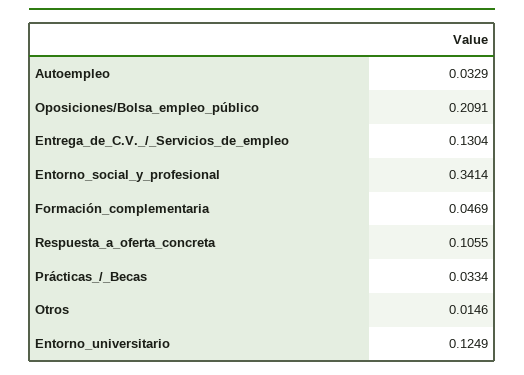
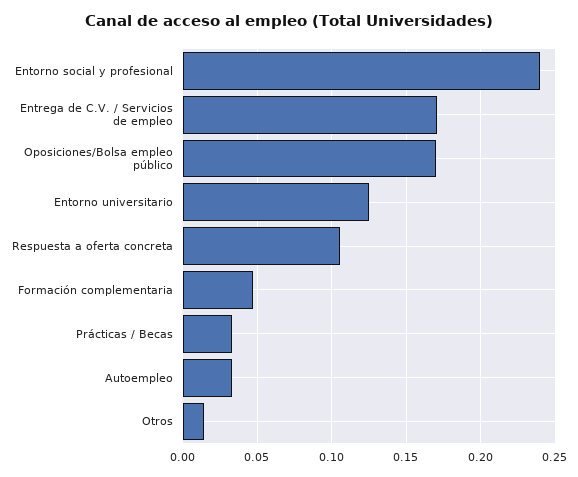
  {
    "Autoempleo": 0.0329,
-   "Oposiciones/Bolsa_empleo_público": 0.2091,
+   "Oposiciones/Bolsa_empleo_público": 0.17,
-   "Entrega_de_C.V._/_Servicios_de_empleo": 0.1304,
+   "Entrega_de_C.V._/_Servicios_de_empleo": 0.17,
-   "Entorno_social_y_profesional": 0.3414,
+   "Entorno_social_y_profesional": 0.24,
    "Formación_complementaria": 0.0469,
    "Respuesta_a_oferta_concreta": 0.1055,
    "Prácticas_/_Becas": 0.0334,
    "Otros": 0.0146,
    "Entorno_universitario": 0.1249
  }

